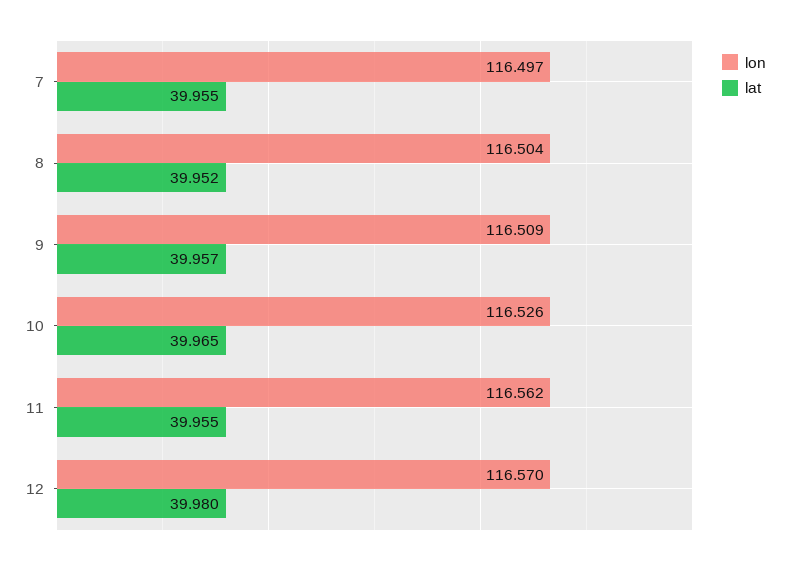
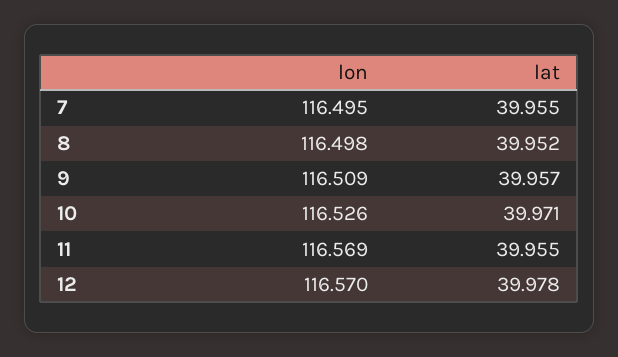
  {
    "lon": {
-     "7": 116.497,
+     "7": 116.495,
-     "8": 116.504,
+     "8": 116.498,
      "9": 116.509,
      "10": 116.526,
-     "11": 116.562,
+     "11": 116.569,
      "12": 116.57
    },
    "lat": {
      "7": 39.955,
      "8": 39.952,
      "9": 39.957,
-     "10": 39.965,
+     "10": 39.971,
      "11": 39.955,
-     "12": 39.98
+     "12": 39.978
    }
  }

